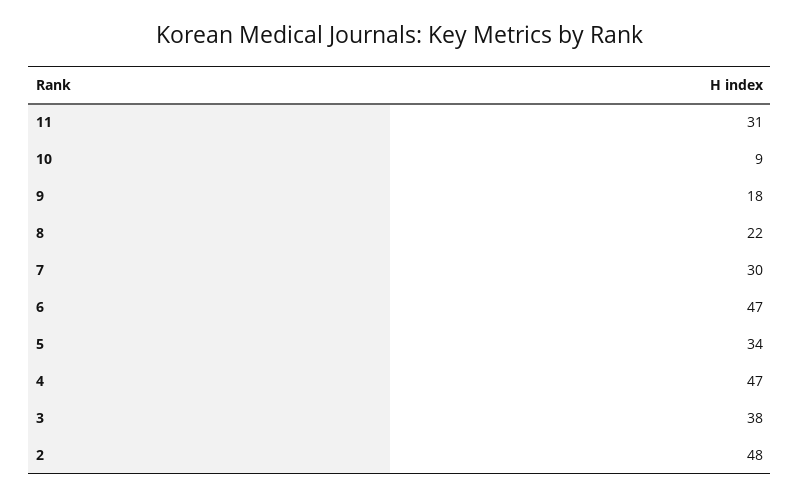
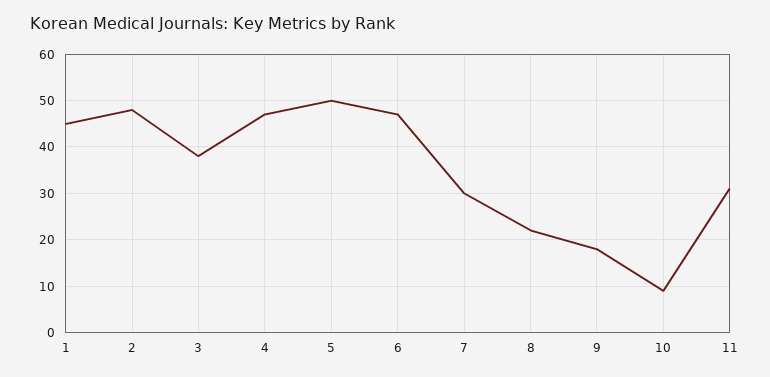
  {
    "11": 31,
    "10": 9,
    "9": 18,
    "8": 22,
    "7": 30,
    "6": 47,
-   "5": 34,
+   "5": 50,
    "4": 47,
    "3": 38,
-   "2": 48
+   "2": 48,
+   "1": 45
  }

